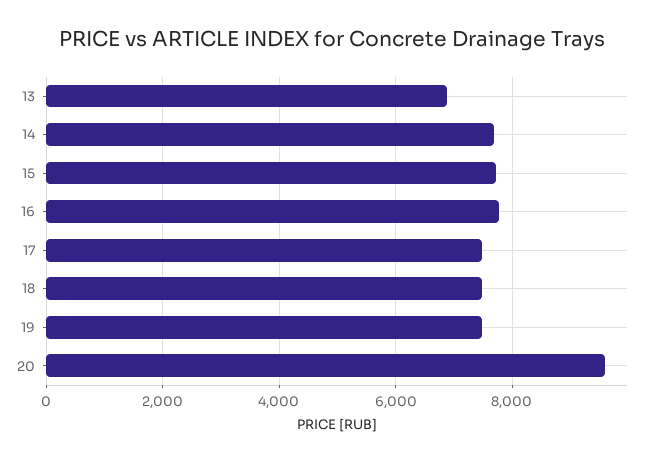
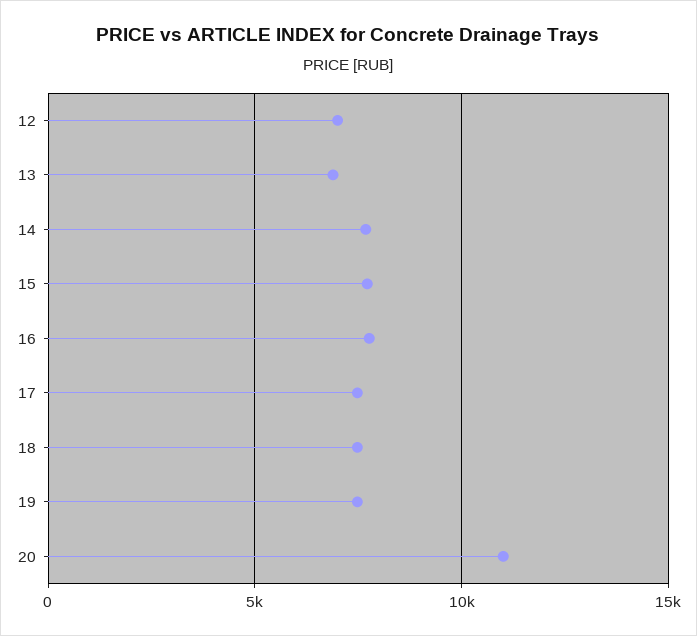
  {
    "13": 6800,
    "14": 7600,
    "15": 7800,
    "16": 7800,
    "17": 7400,
    "18": 7400,
    "19": 7400,
-   "20": 9600
+   "20": 11000,
+   "12": 7000
  }

